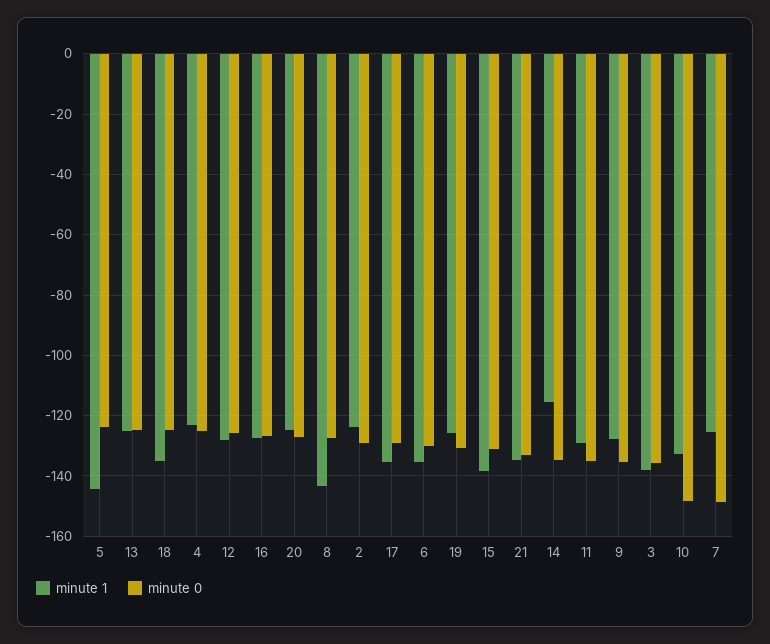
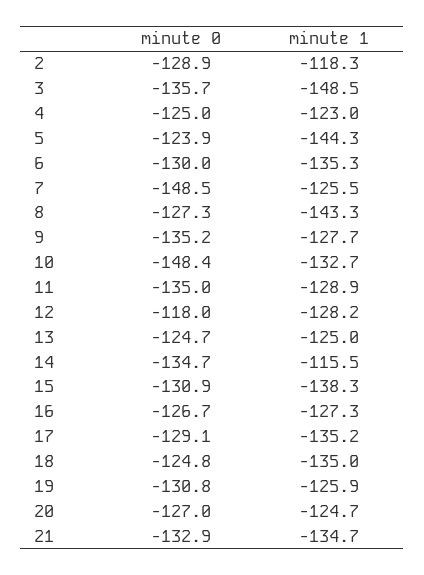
  {
    "minute 1": {
      "5": -144.3,
      "13": -125,
      "18": -135,
      "4": -123,
      "12": -128.2,
      "16": -127.3,
      "20": -124.7,
      "8": -143.3,
-     "2": -124,
+     "2": -118.3,
      "17": -135.2,
      "6": -135.3,
      "19": -125.9,
      "15": -138.3,
      "21": -134.7,
      "14": -115.5,
      "11": -128.9,
      "9": -127.7,
-     "3": -138,
+     "3": -148.5,
      "10": -132.7,
      "7": -125.5
    },
    "minute 0": {
      "5": -123.9,
      "13": -124.7,
      "18": -124.8,
      "4": -125,
-     "12": -126,
+     "12": -118,
      "16": -126.7,
      "20": -127,
      "8": -127.3,
      "2": -128.9,
      "17": -129.1,
      "6": -130,
      "19": -130.8,
      "15": -130.9,
      "21": -132.9,
      "14": -134.7,
      "11": -135,
      "9": -135.2,
      "3": -135.7,
      "10": -148.4,
      "7": -148.5
    }
  }

